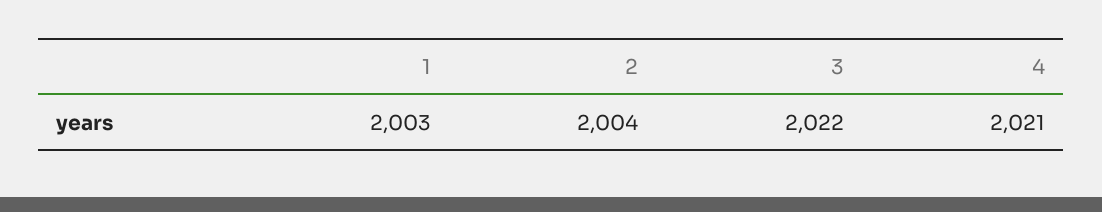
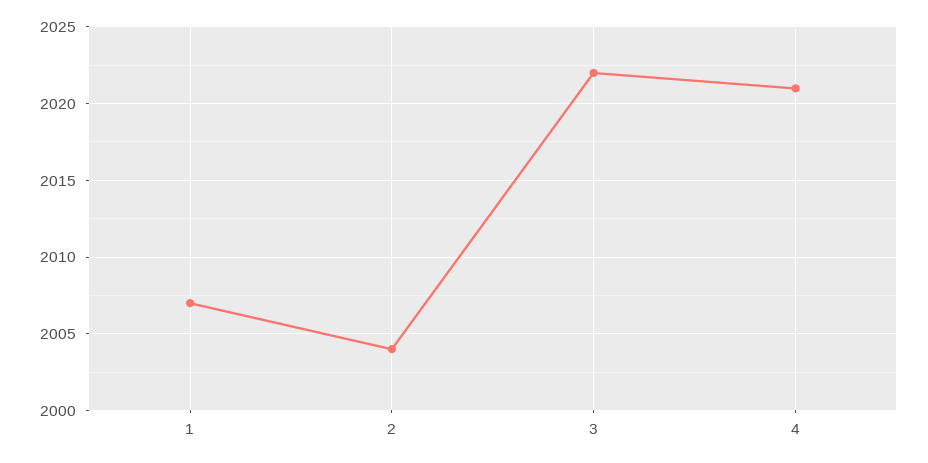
  {
-   "1": 2003,
+   "1": 2007,
    "2": 2004,
    "3": 2022,
    "4": 2021
  }

